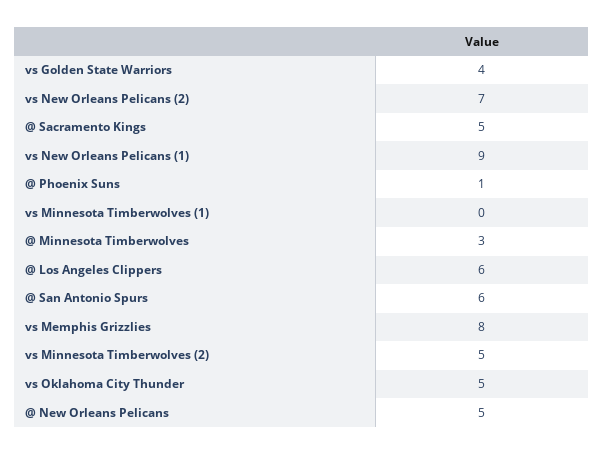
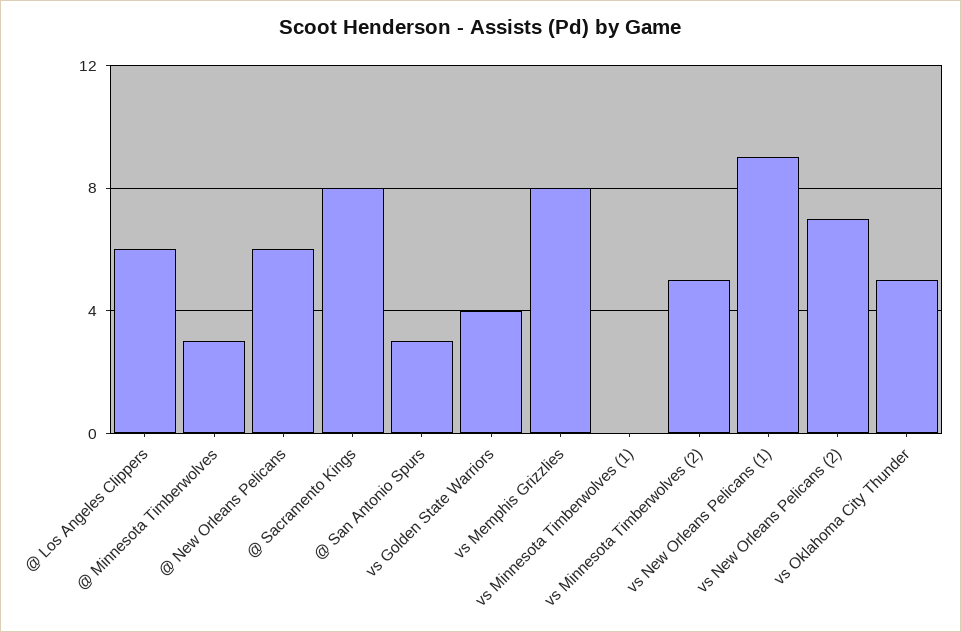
  {
    "vs Golden State Warriors": 4,
    "vs New Orleans Pelicans (2)": 7,
-   "@ Sacramento Kings": 5,
+   "@ Sacramento Kings": 8,
    "vs New Orleans Pelicans (1)": 9,
-   "@ Phoenix Suns": 1,
    "vs Minnesota Timberwolves (1)": 0,
    "@ Minnesota Timberwolves": 3,
    "@ Los Angeles Clippers": 6,
-   "@ San Antonio Spurs": 6,
+   "@ San Antonio Spurs": 3,
    "vs Memphis Grizzlies": 8,
    "vs Minnesota Timberwolves (2)": 5,
    "vs Oklahoma City Thunder": 5,
-   "@ New Orleans Pelicans": 5
+   "@ New Orleans Pelicans": 6
  }

